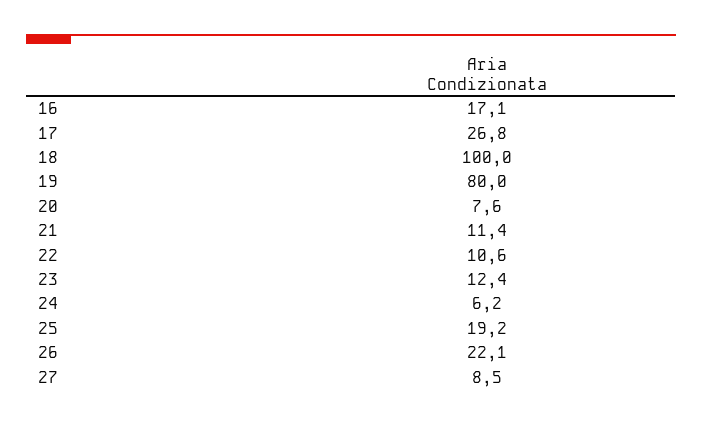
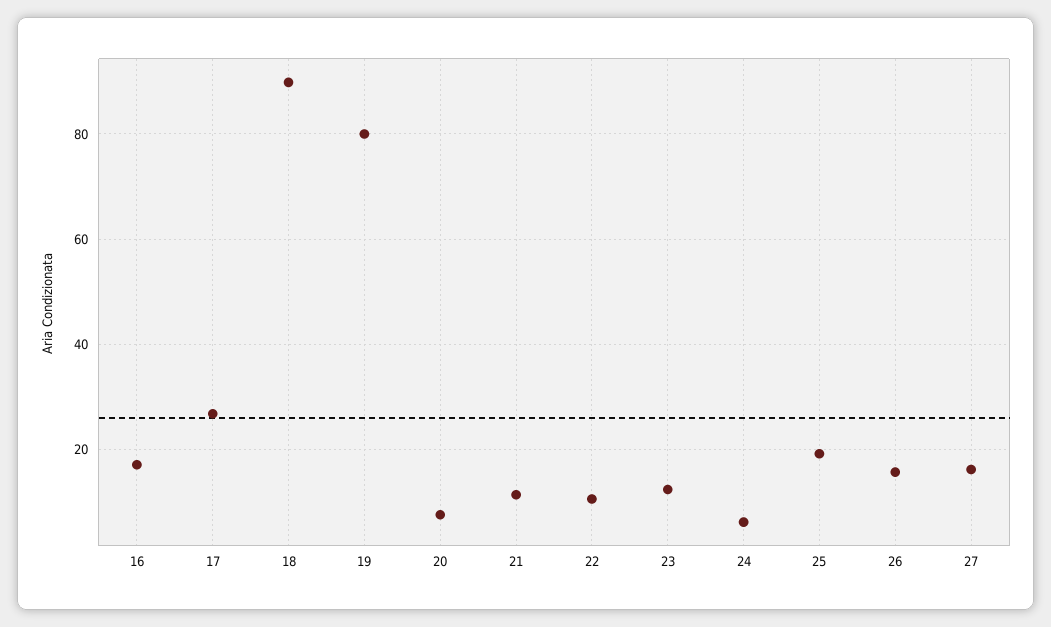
  {
    "16": 17.1,
    "17": 26.8,
-   "18": 100,
+   "18": 90,
    "19": 80,
    "20": 7.6,
    "21": 11.4,
    "22": 10.6,
    "23": 12.4,
    "24": 6.2,
    "25": 19.2,
-   "26": 22.1,
+   "26": 16,
-   "27": 8.5
+   "27": 16
  }

